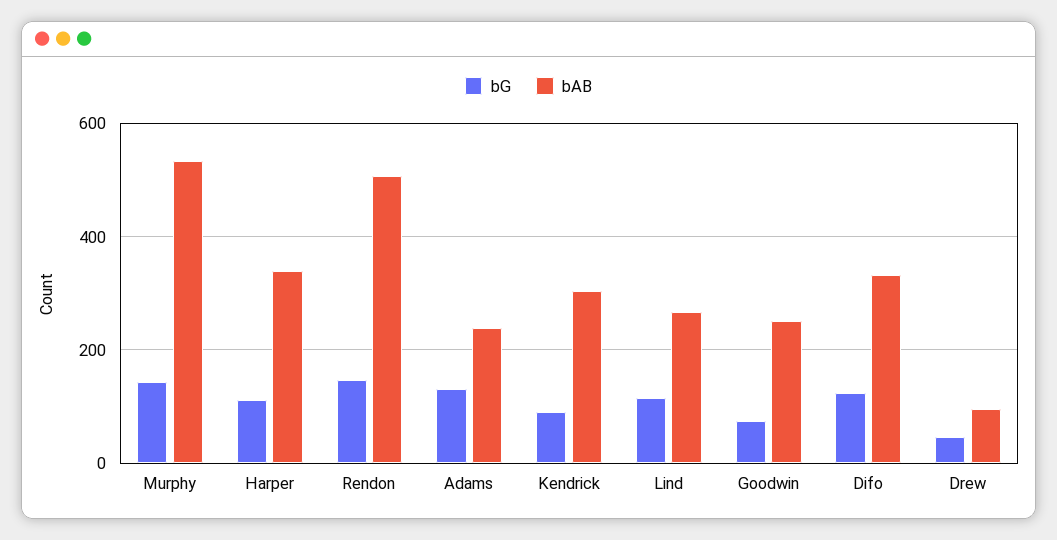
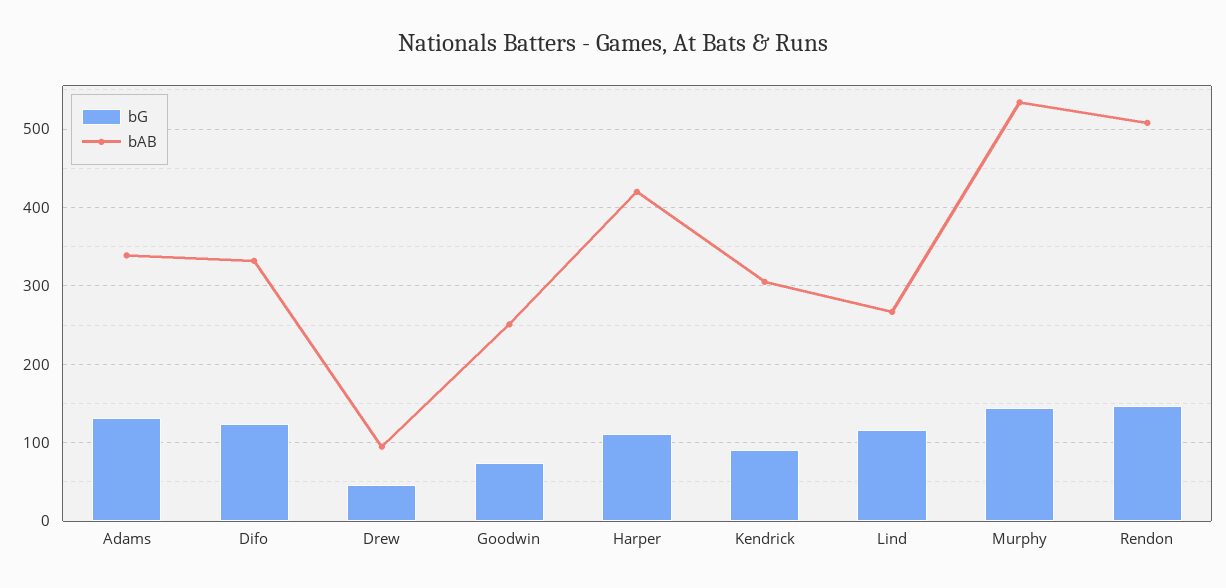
  {
    "bG": {
      "Murphy": 140,
      "Harper": 110,
      "Rendon": 150,
      "Adams": 130,
      "Kendrick": 90,
      "Lind": 120,
      "Goodwin": 70,
      "Difo": 120,
      "Drew": 50
    },
    "bAB": {
      "Murphy": 530,
-     "Harper": 340,
+     "Harper": 420,
      "Rendon": 510,
-     "Adams": 240,
+     "Adams": 340,
      "Kendrick": 310,
      "Lind": 270,
      "Goodwin": 250,
      "Difo": 330,
      "Drew": 100
    }
  }

